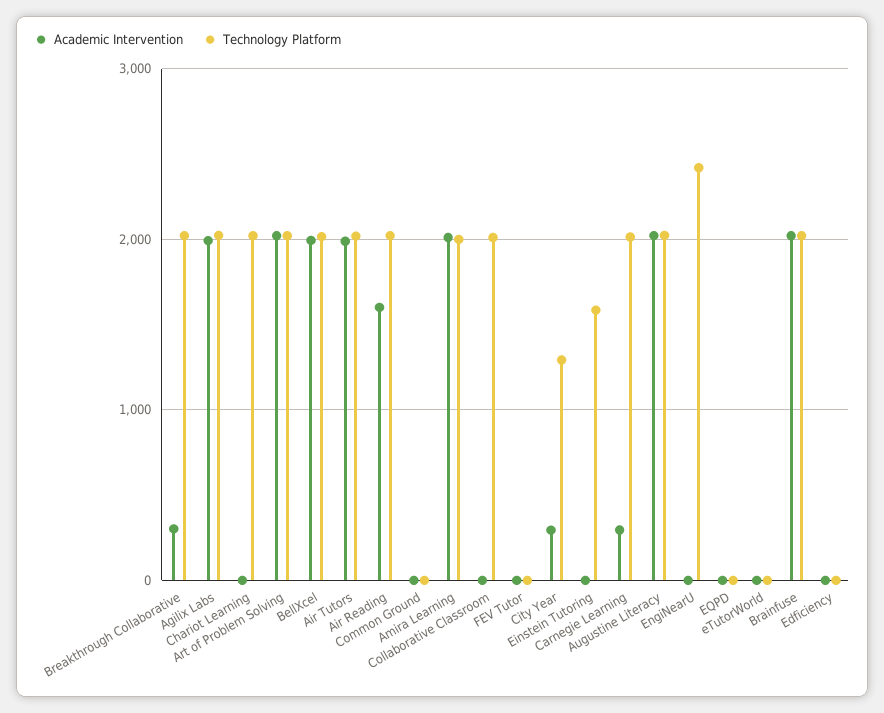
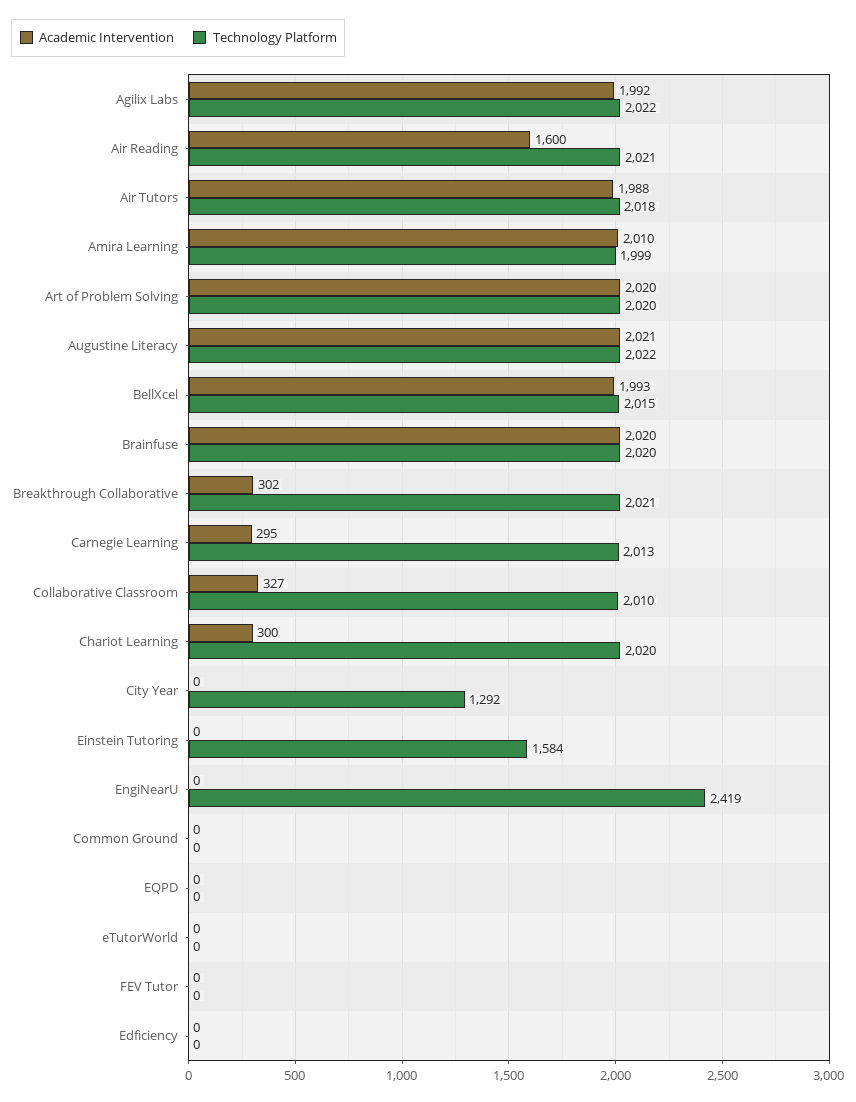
  {
    "Academic Intervention": {
      "Breakthrough Collaborative": 302,
      "Agilix Labs": 1992,
-     "Chariot Learning": 0,
+     "Chariot Learning": 300,
      "Art of Problem Solving": 2020,
      "BellXcel": 1993,
      "Air Tutors": 1988,
      "Air Reading": 1600,
      "Common Ground": 0,
      "Amira Learning": 2010,
-     "Collaborative Classroom": 0,
+     "Collaborative Classroom": 327,
      "FEV Tutor": 0,
-     "City Year": 300,
+     "City Year": 0,
      "Einstein Tutoring": 0,
      "Carnegie Learning": 295,
      "Augustine Literacy": 2021,
      "EngiNearU": 0,
      "EQPD": 0,
      "eTutorWorld": 0,
      "Brainfuse": 2020,
      "Edficiency": 0
    },
    "Technology Platform": {
      "Breakthrough Collaborative": 2021,
      "Agilix Labs": 2022,
      "Chariot Learning": 2020,
      "Art of Problem Solving": 2020,
      "BellXcel": 2015,
      "Air Tutors": 2018,
      "Air Reading": 2021,
      "Common Ground": 0,
      "Amira Learning": 1999,
      "Collaborative Classroom": 2010,
      "FEV Tutor": 0,
      "City Year": 1292,
      "Einstein Tutoring": 1584,
      "Carnegie Learning": 2013,
      "Augustine Literacy": 2022,
      "EngiNearU": 2419,
      "EQPD": 0,
      "eTutorWorld": 0,
      "Brainfuse": 2020,
      "Edficiency": 0
    }
  }

